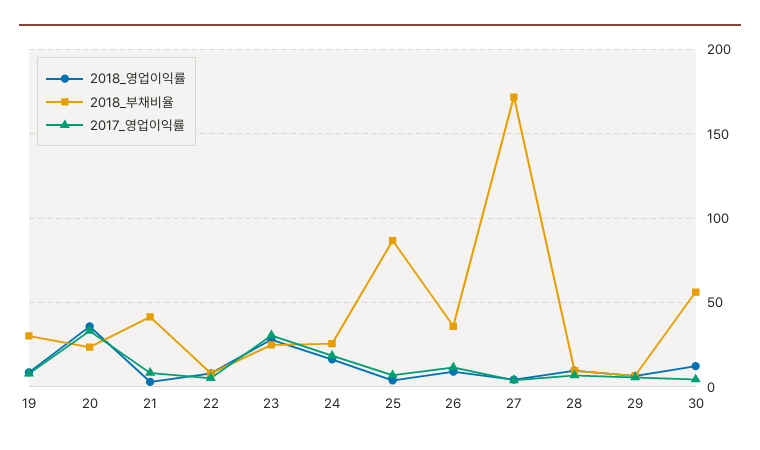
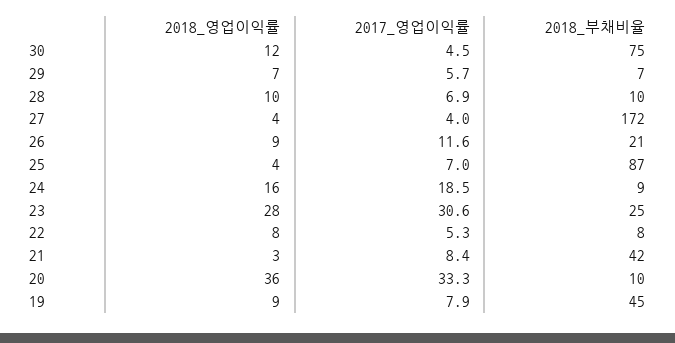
  {
    "2018_영업이익률": {
      "19": 9,
      "20": 36,
      "21": 3,
      "22": 8,
      "23": 28,
      "24": 16,
      "25": 4,
      "26": 9,
      "27": 4,
      "28": 10,
      "29": 7,
      "30": 12
    },
    "2018_부채비율": {
-     "19": 30,
+     "19": 45,
-     "20": 25,
+     "20": 10,
      "21": 42,
      "22": 8,
      "23": 25,
-     "24": 25,
+     "24": 9,
      "25": 87,
-     "26": 35,
+     "26": 21,
      "27": 172,
      "28": 10,
      "29": 7,
-     "30": 55
+     "30": 75
    },
    "2017_영업이익률": {
      "19": 7.9,
      "20": 33.3,
      "21": 8.4,
      "22": 5.3,
      "23": 30.6,
      "24": 18.5,
      "25": 7,
      "26": 11.6,
      "27": 4,
      "28": 6.9,
      "29": 5.7,
      "30": 4.5
    }
  }

